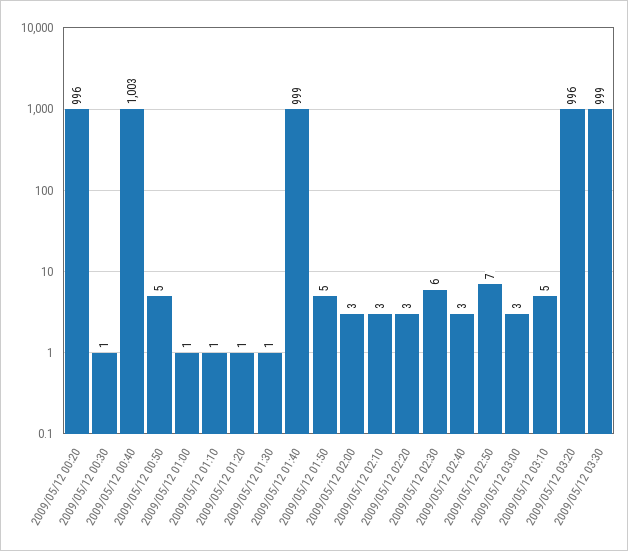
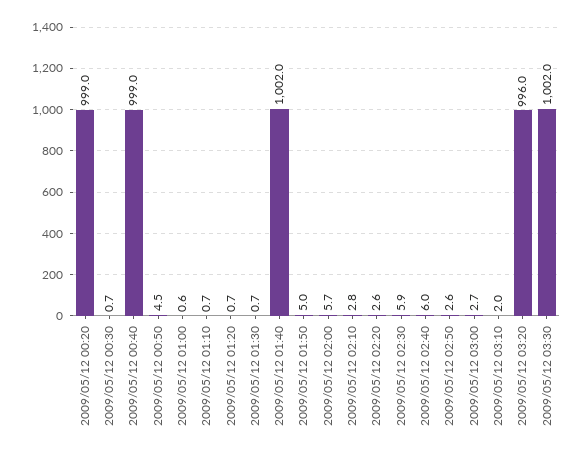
  {
-   "2009/05/12 00:20": 996,
+   "2009/05/12 00:20": 999,
    "2009/05/12 00:30": 0.7,
-   "2009/05/12 00:40": 1003,
+   "2009/05/12 00:40": 999,
    "2009/05/12 00:50": 4.5,
    "2009/05/12 01:00": 0.6,
    "2009/05/12 01:10": 0.7,
    "2009/05/12 01:20": 0.7,
    "2009/05/12 01:30": 0.7,
-   "2009/05/12 01:40": 999,
+   "2009/05/12 01:40": 1002,
    "2009/05/12 01:50": 5,
-   "2009/05/12 02:00": 3,
+   "2009/05/12 02:00": 5.7,
    "2009/05/12 02:10": 2.8,
    "2009/05/12 02:20": 2.6,
    "2009/05/12 02:30": 5.9,
-   "2009/05/12 02:40": 3,
+   "2009/05/12 02:40": 6,
-   "2009/05/12 02:50": 7,
+   "2009/05/12 02:50": 2.6,
    "2009/05/12 03:00": 2.7,
-   "2009/05/12 03:10": 5,
+   "2009/05/12 03:10": 2,
    "2009/05/12 03:20": 996,
-   "2009/05/12 03:30": 999
+   "2009/05/12 03:30": 1002
  }

